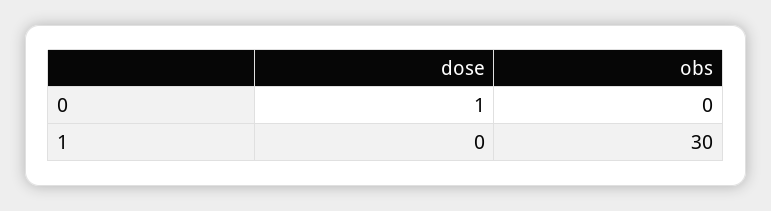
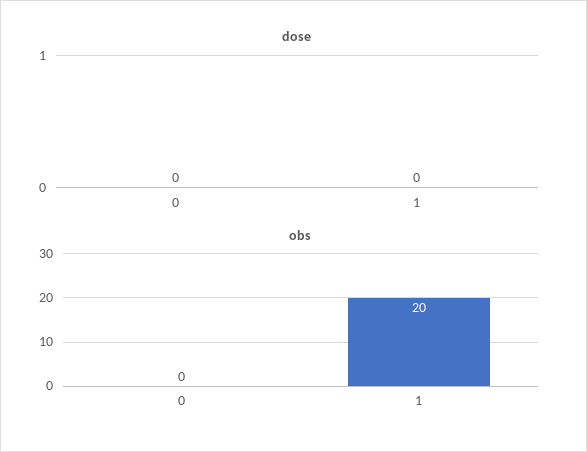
  {
    "dose": {
-     "0": 1,
+     "0": 0,
      "1": 0
    },
    "obs": {
      "0": 0,
-     "1": 30
+     "1": 20
    }
  }

